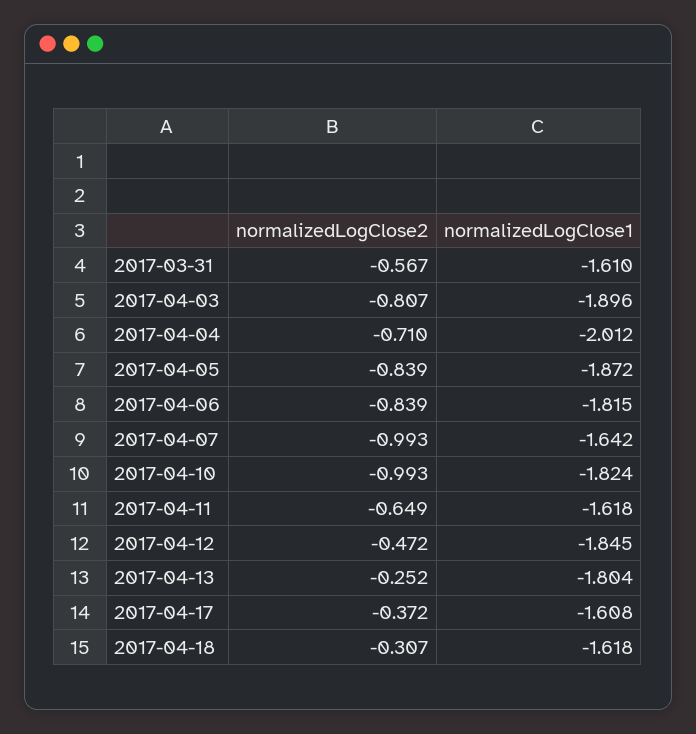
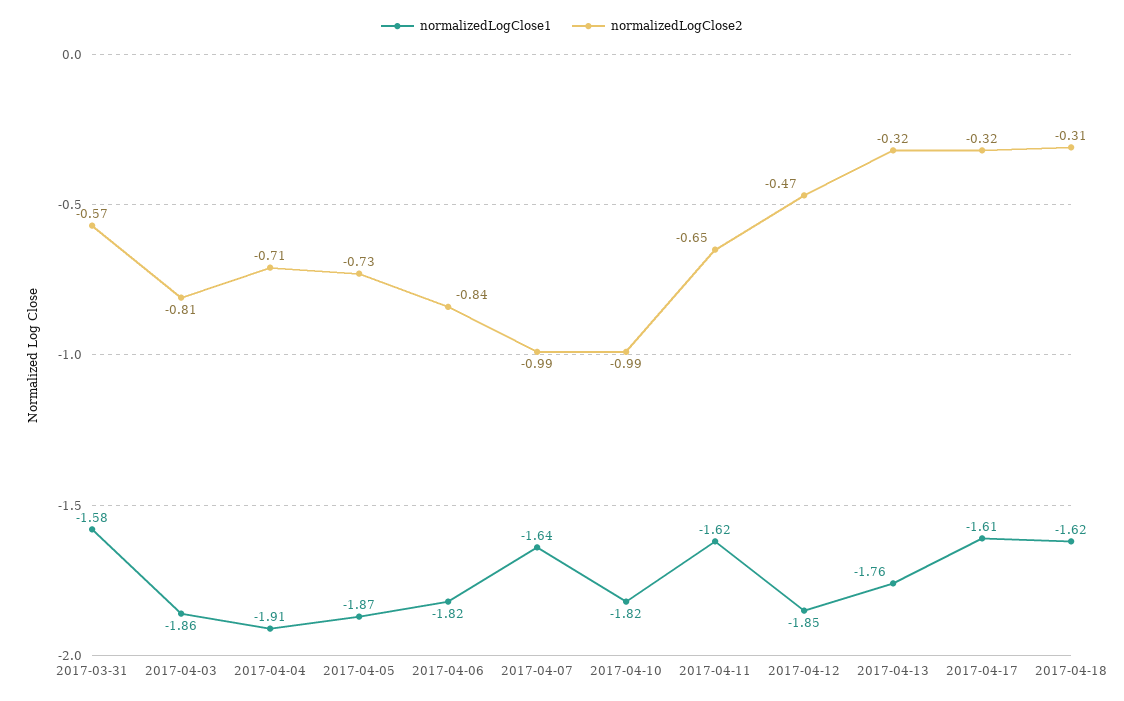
  {
    "normalizedLogClose2": {
      "2017-03-31": -0.567,
      "2017-04-03": -0.807,
      "2017-04-04": -0.71,
-     "2017-04-05": -0.839,
+     "2017-04-05": -0.73,
      "2017-04-06": -0.839,
      "2017-04-07": -0.993,
      "2017-04-10": -0.993,
      "2017-04-11": -0.649,
      "2017-04-12": -0.472,
-     "2017-04-13": -0.252,
+     "2017-04-13": -0.32,
-     "2017-04-17": -0.372,
+     "2017-04-17": -0.32,
      "2017-04-18": -0.307
    },
    "normalizedLogClose1": {
-     "2017-03-31": -1.61,
+     "2017-03-31": -1.58,
-     "2017-04-03": -1.896,
+     "2017-04-03": -1.86,
-     "2017-04-04": -2.012,
+     "2017-04-04": -1.91,
      "2017-04-05": -1.872,
      "2017-04-06": -1.815,
      "2017-04-07": -1.642,
      "2017-04-10": -1.824,
      "2017-04-11": -1.618,
      "2017-04-12": -1.845,
-     "2017-04-13": -1.804,
+     "2017-04-13": -1.76,
      "2017-04-17": -1.608,
      "2017-04-18": -1.618
    }
  }

